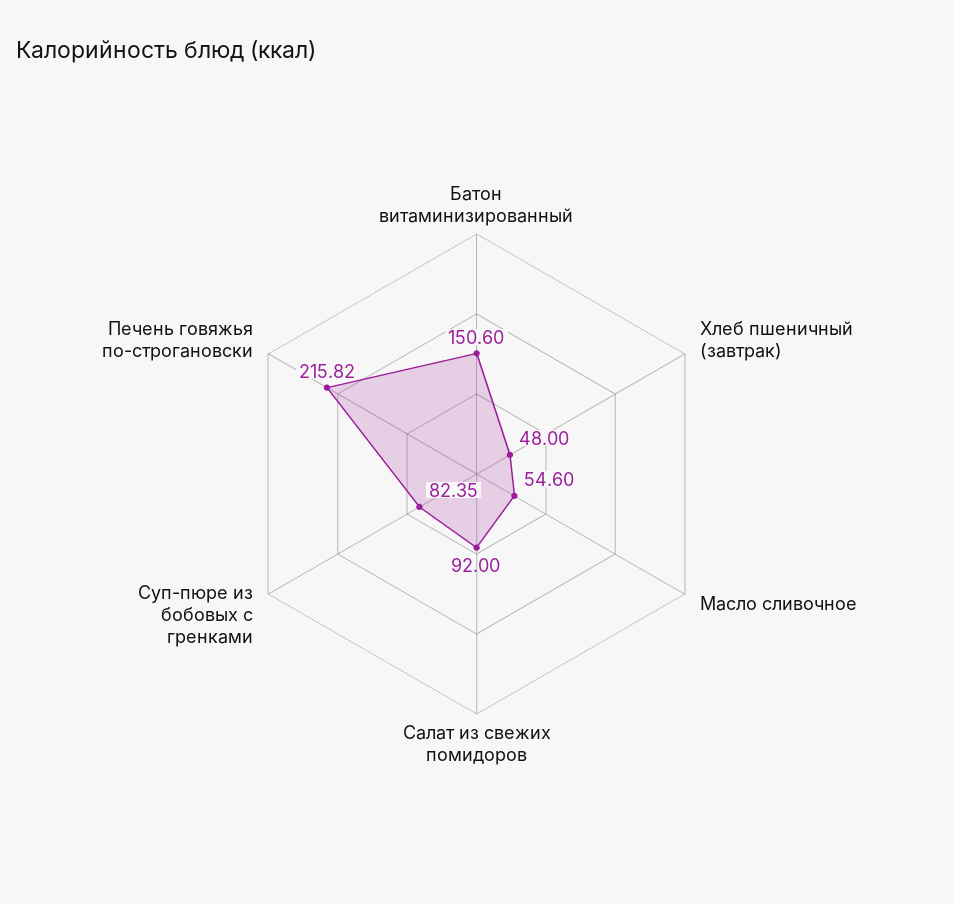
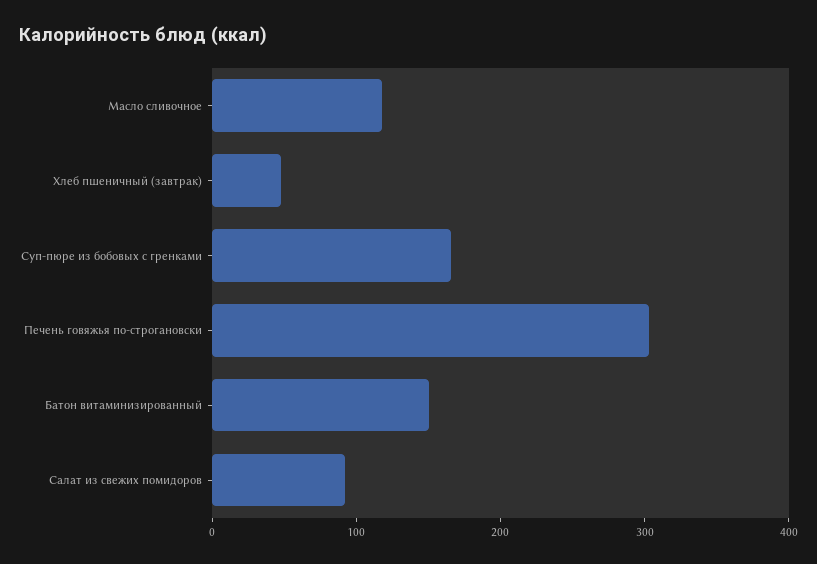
  {
    "Батон витаминизированный": 150.6,
    "Хлеб пшеничный (завтрак)": 48,
-   "Масло сливочное": 54.6,
+   "Масло сливочное": 120,
    "Салат из свежих помидоров": 92,
-   "Суп-пюре из бобовых с гренками": 82.35,
+   "Суп-пюре из бобовых с гренками": 160,
-   "Печень говяжья по-строгановски": 215.82
+   "Печень говяжья по-строгановски": 300
  }

